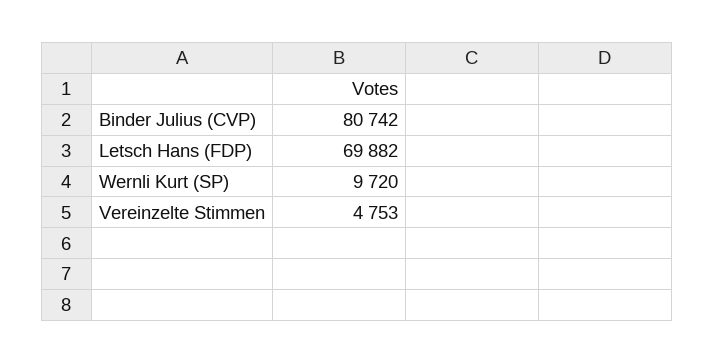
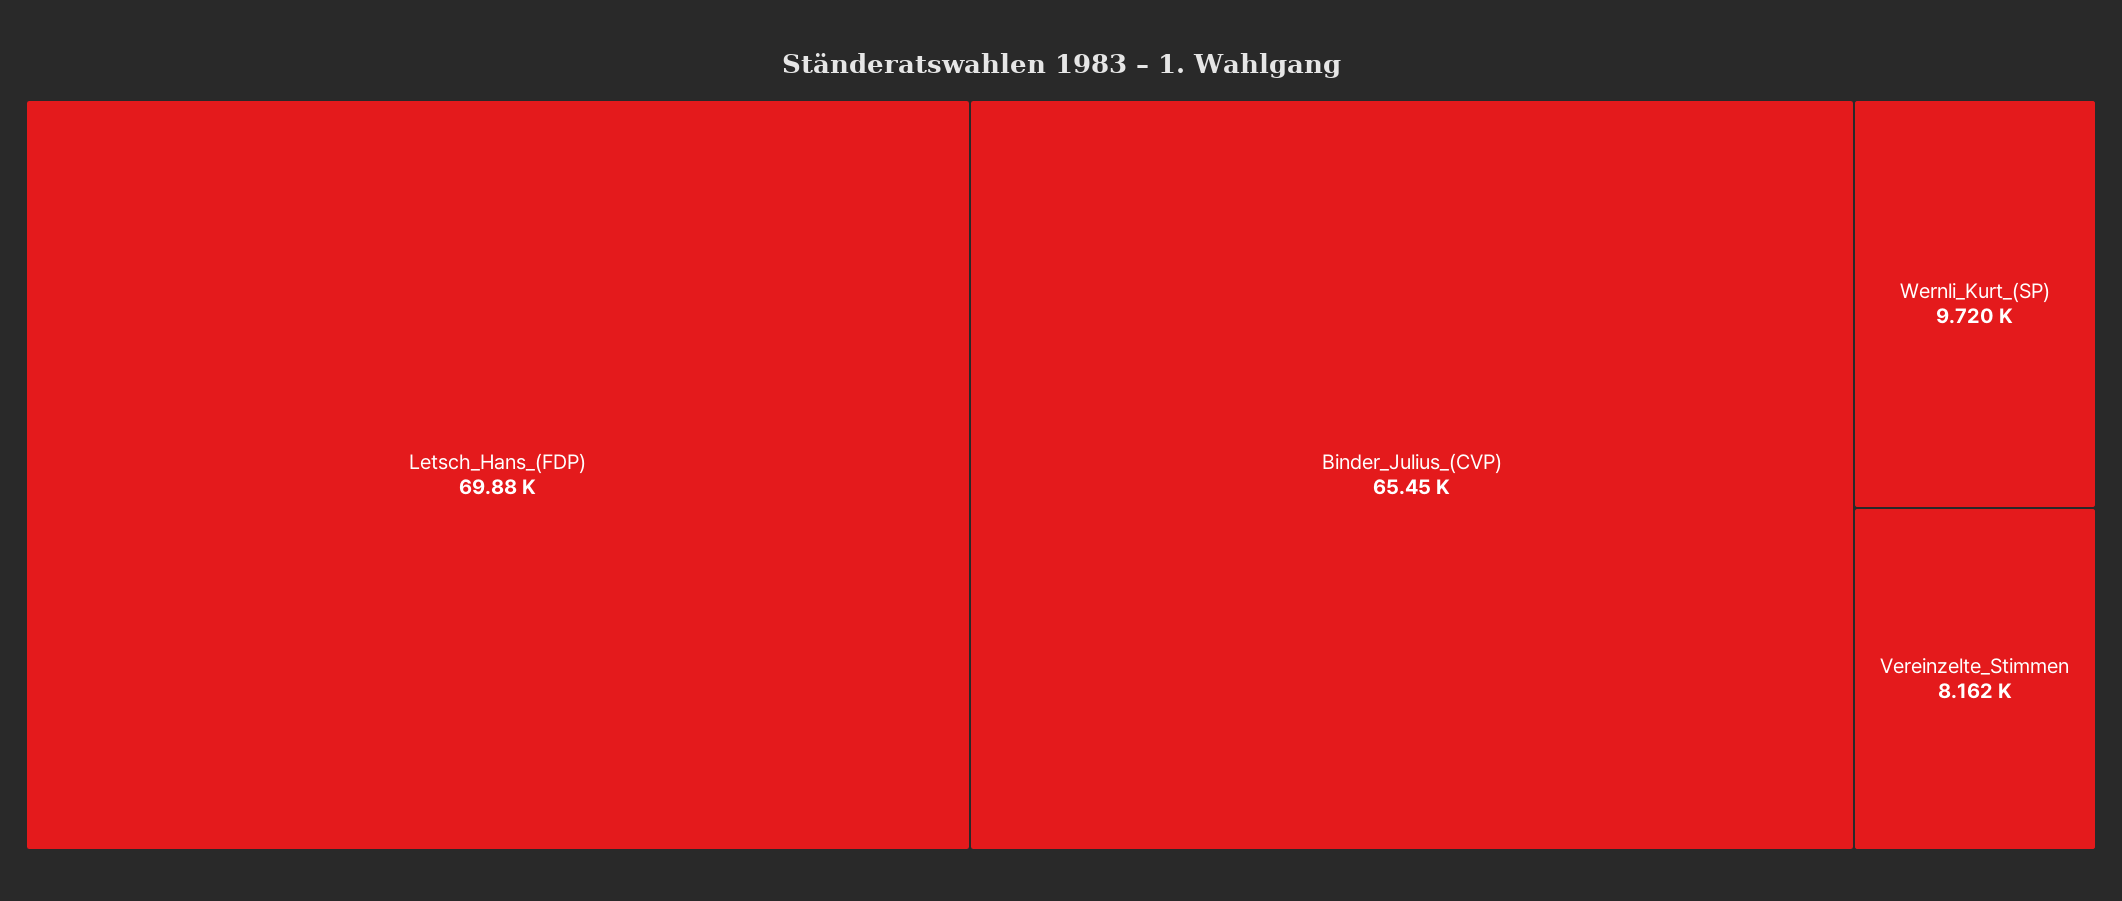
  {
-   "Binder Julius (CVP)": 80742,
+   "Binder Julius (CVP)": 65450,
    "Letsch Hans (FDP)": 69882,
    "Wernli Kurt (SP)": 9720,
-   "Vereinzelte Stimmen": 4753
+   "Vereinzelte Stimmen": 8162
  }

